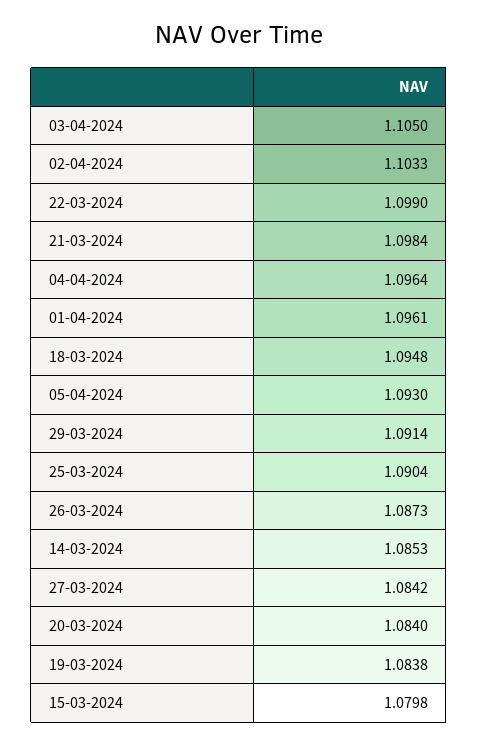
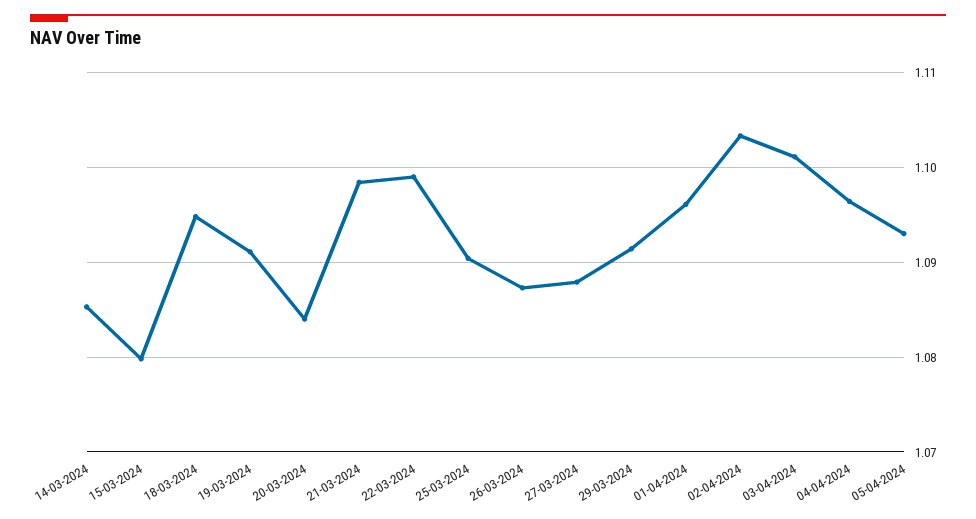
  {
-   "03-04-2024": 1.105,
+   "03-04-2024": 1.101,
    "02-04-2024": 1.1033,
    "22-03-2024": 1.099,
    "21-03-2024": 1.0984,
    "04-04-2024": 1.0964,
    "01-04-2024": 1.0961,
    "18-03-2024": 1.0948,
    "05-04-2024": 1.093,
    "29-03-2024": 1.0914,
    "25-03-2024": 1.0904,
    "26-03-2024": 1.0873,
    "14-03-2024": 1.0853,
-   "27-03-2024": 1.0842,
+   "27-03-2024": 1.088,
    "20-03-2024": 1.084,
-   "19-03-2024": 1.0838,
+   "19-03-2024": 1.091,
    "15-03-2024": 1.0798
  }

